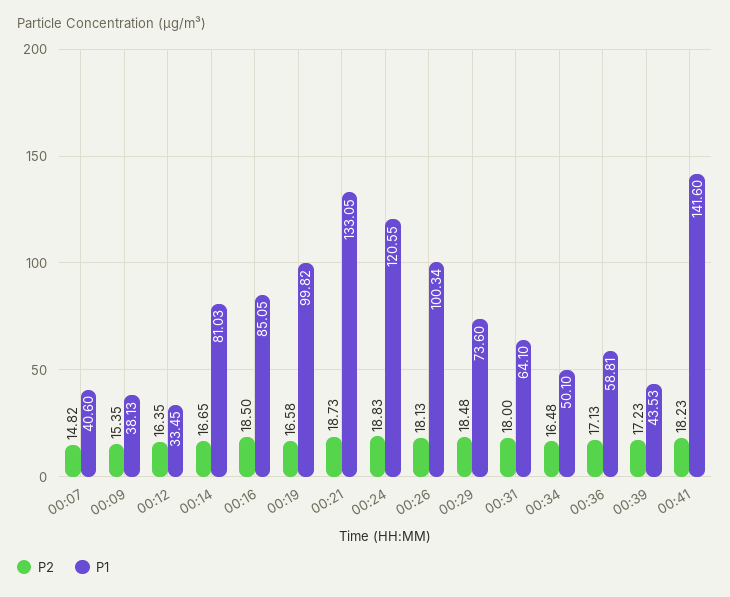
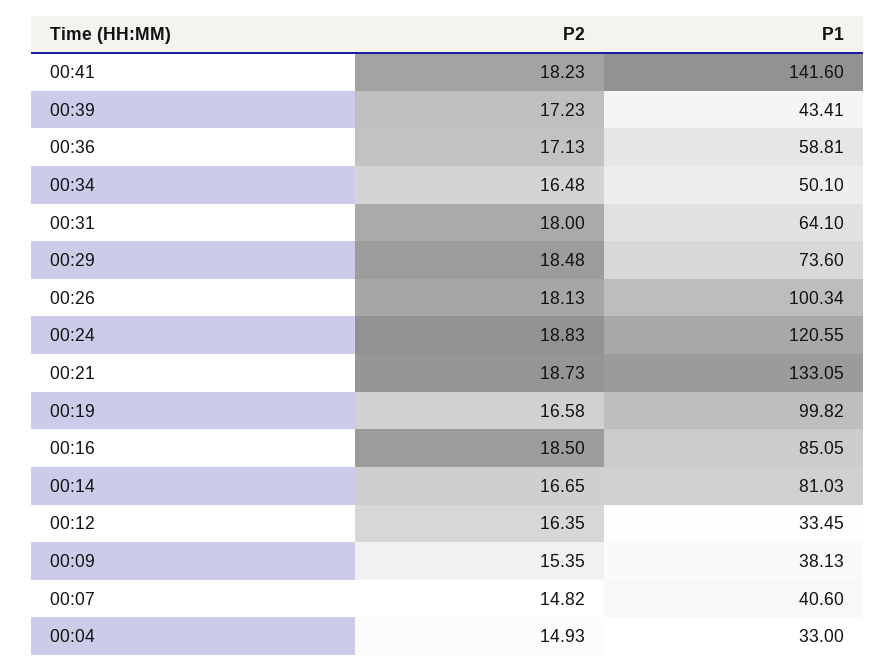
  {
    "P2": {
      "00:07": 14.82,
      "00:09": 15.35,
      "00:12": 16.35,
      "00:14": 16.65,
      "00:16": 18.5,
      "00:19": 16.58,
      "00:21": 18.73,
      "00:24": 18.83,
      "00:26": 18.13,
      "00:29": 18.48,
      "00:31": 18,
      "00:34": 16.48,
      "00:36": 17.13,
      "00:39": 17.23,
-     "00:41": 18.23
+     "00:41": 18.23,
+     "00:04": 14.93
    },
    "P1": {
      "00:07": 40.6,
      "00:09": 38.13,
      "00:12": 33.45,
      "00:14": 81.03,
      "00:16": 85.05,
      "00:19": 99.82,
      "00:21": 133.05,
      "00:24": 120.55,
      "00:26": 100.34,
      "00:29": 73.6,
      "00:31": 64.1,
      "00:34": 50.1,
      "00:36": 58.81,
-     "00:39": 43.53,
+     "00:39": 43.41,
-     "00:41": 141.6
+     "00:41": 141.6,
+     "00:04": 33
    }
  }

